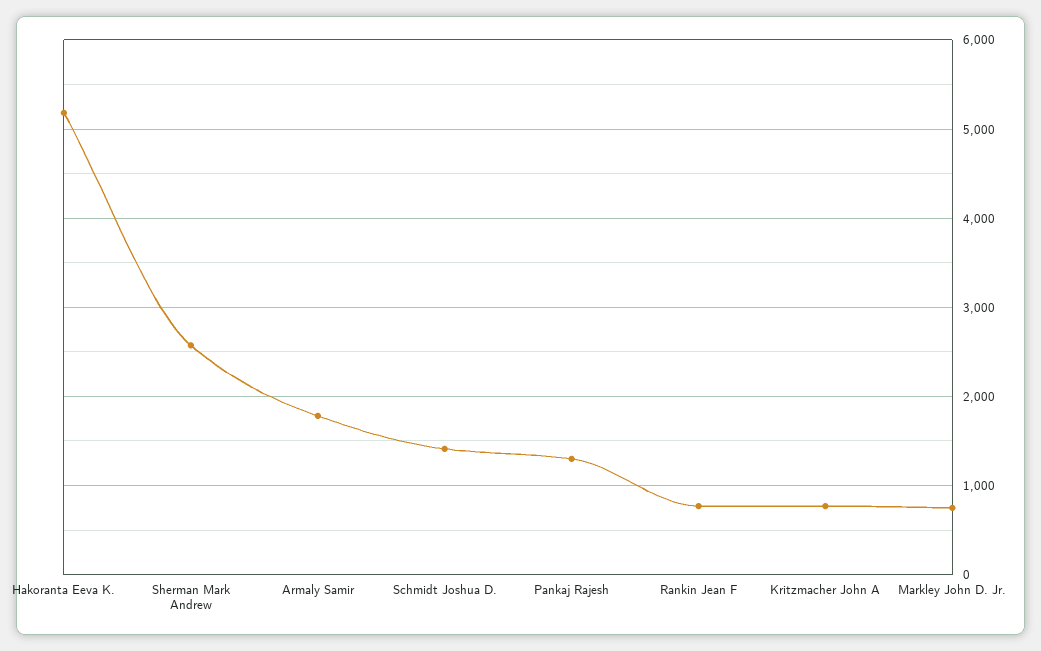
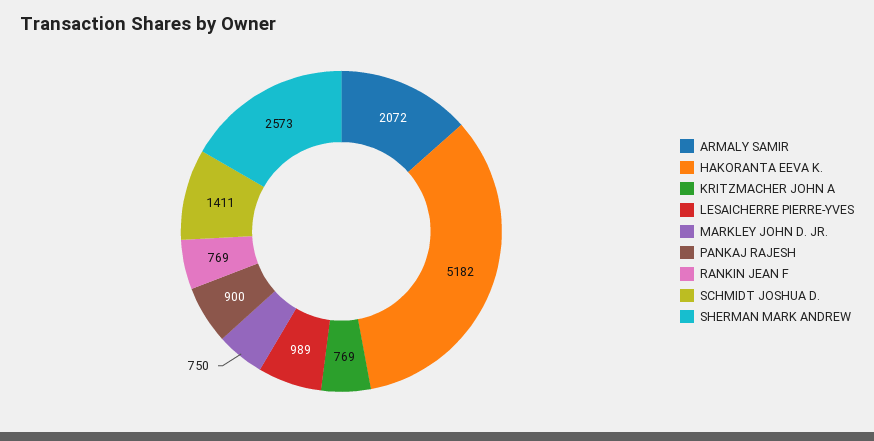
  {
    "Hakoranta Eeva K.": 5182,
    "Sherman Mark Andrew": 2573,
-   "Armaly Samir": 1800,
+   "Armaly Samir": 2072,
    "Schmidt Joshua D.": 1411,
-   "Pankaj Rajesh": 1300,
+   "Pankaj Rajesh": 900,
    "Rankin Jean F": 769,
    "Kritzmacher John A": 769,
-   "Markley John D. Jr.": 750
+   "Markley John D. Jr.": 750,
+   "LESAICHERRE PIERRE-YVES": 989
  }

